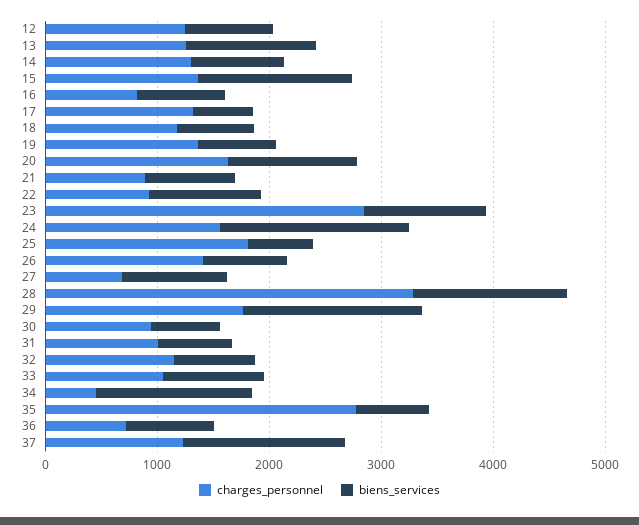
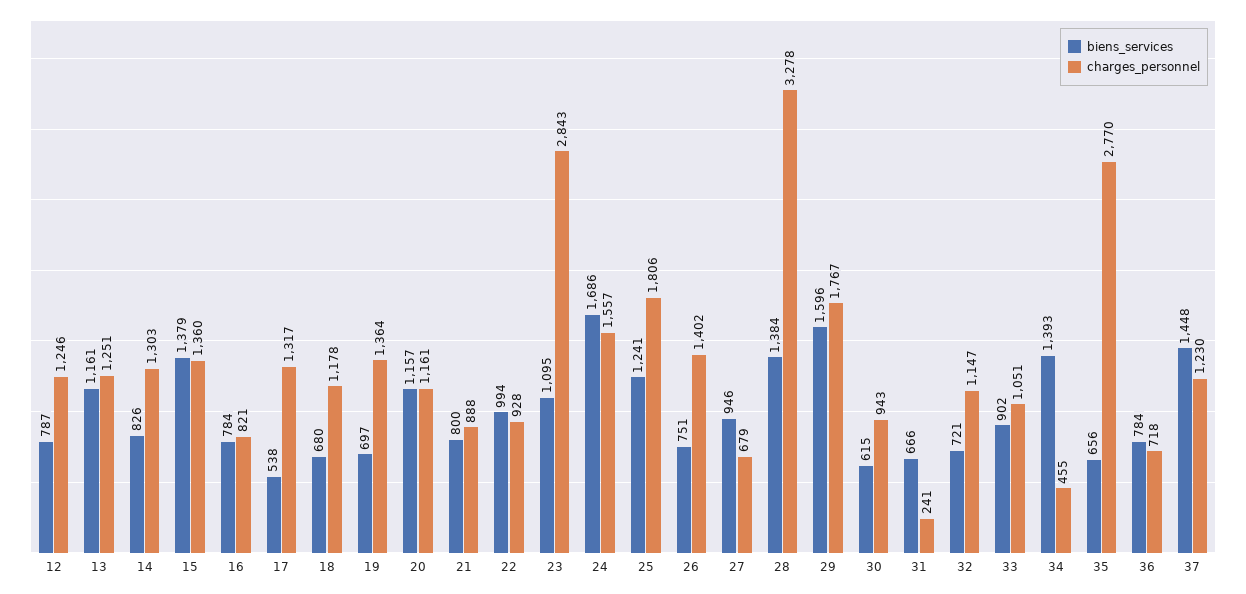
  {
    "charges_personnel": {
      "12": 1246,
      "13": 1251,
      "14": 1303,
      "15": 1360,
      "16": 821,
      "17": 1317,
      "18": 1178,
      "19": 1364,
-     "20": 1600,
+     "20": 1161,
      "21": 888,
      "22": 928,
      "23": 2843,
      "24": 1557,
      "25": 1806,
      "26": 1402,
      "27": 679,
      "28": 3278,
      "29": 1767,
      "30": 943,
-     "31": 1000,
+     "31": 241,
      "32": 1147,
      "33": 1051,
      "34": 455,
      "35": 2770,
      "36": 718,
      "37": 1230
    },
    "biens_services": {
      "12": 787,
      "13": 1161,
      "14": 826,
      "15": 1379,
      "16": 784,
      "17": 538,
      "18": 680,
      "19": 697,
      "20": 1157,
      "21": 800,
      "22": 994,
      "23": 1095,
      "24": 1686,
-     "25": 600,
+     "25": 1241,
      "26": 751,
      "27": 946,
      "28": 1384,
      "29": 1596,
      "30": 615,
      "31": 666,
      "32": 721,
      "33": 902,
      "34": 1393,
      "35": 656,
      "36": 784,
      "37": 1448
    }
  }

